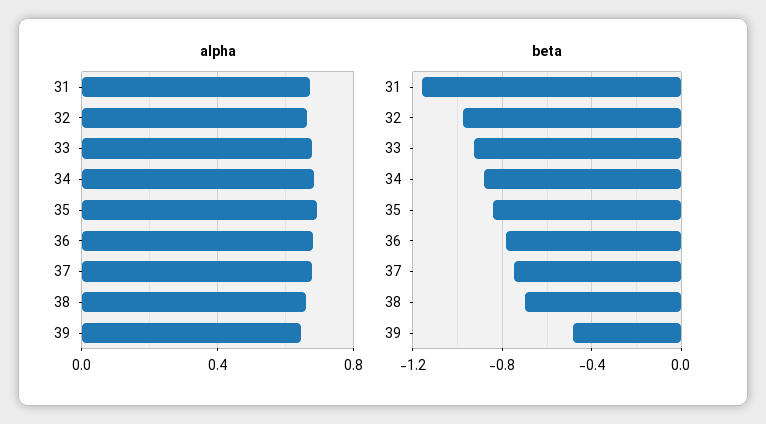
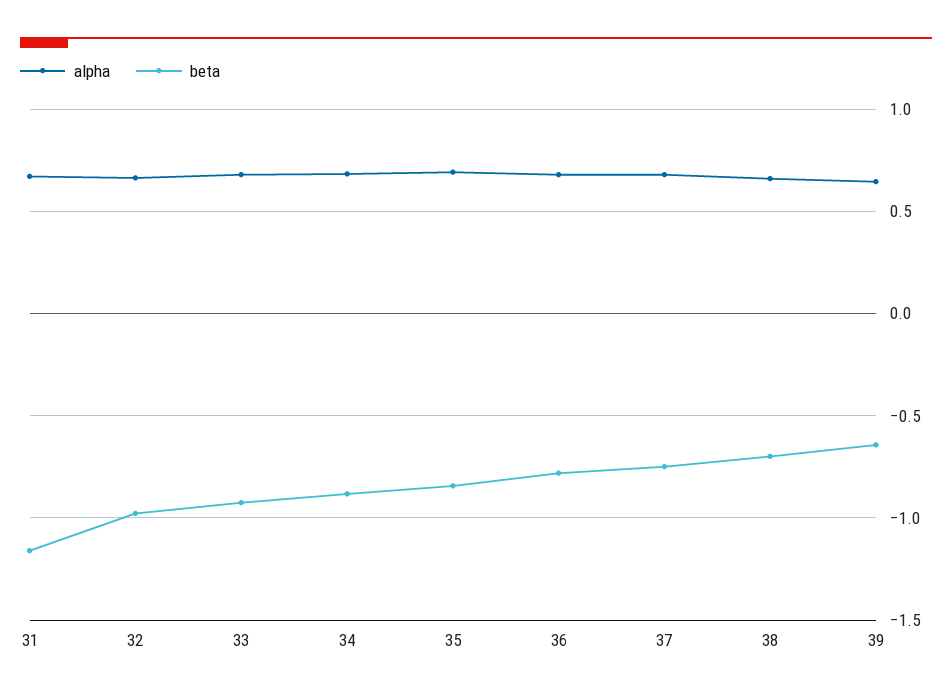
  {
    "alpha": {
      "31": 0.65,
      "32": 0.65,
      "33": 0.7,
      "34": 0.7,
      "35": 0.7,
      "36": 0.7,
      "37": 0.7,
      "38": 0.65,
      "39": 0.65
    },
    "beta": {
      "31": -1.15,
      "32": -1,
      "33": -0.95,
      "34": -0.9,
      "35": -0.85,
      "36": -0.8,
      "37": -0.75,
      "38": -0.7,
-     "39": -0.5
+     "39": -0.65
    }
  }

